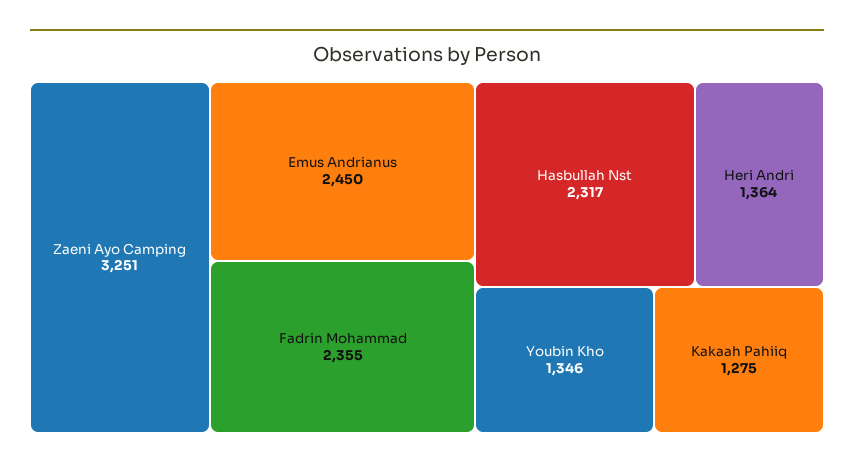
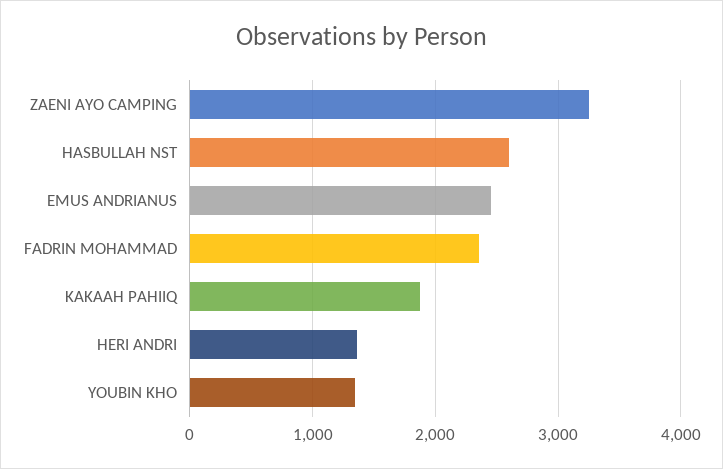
  {
    "Zaeni Ayo Camping": 3251,
    "Emus Andrianus": 2450,
    "Fadrin Mohammad": 2355,
-   "Hasbullah Nst": 2317,
+   "Hasbullah Nst": 2600,
    "Heri Andri": 1364,
    "Youbin Kho": 1346,
-   "Kakaah Pahiiq": 1275
+   "Kakaah Pahiiq": 1900
  }

